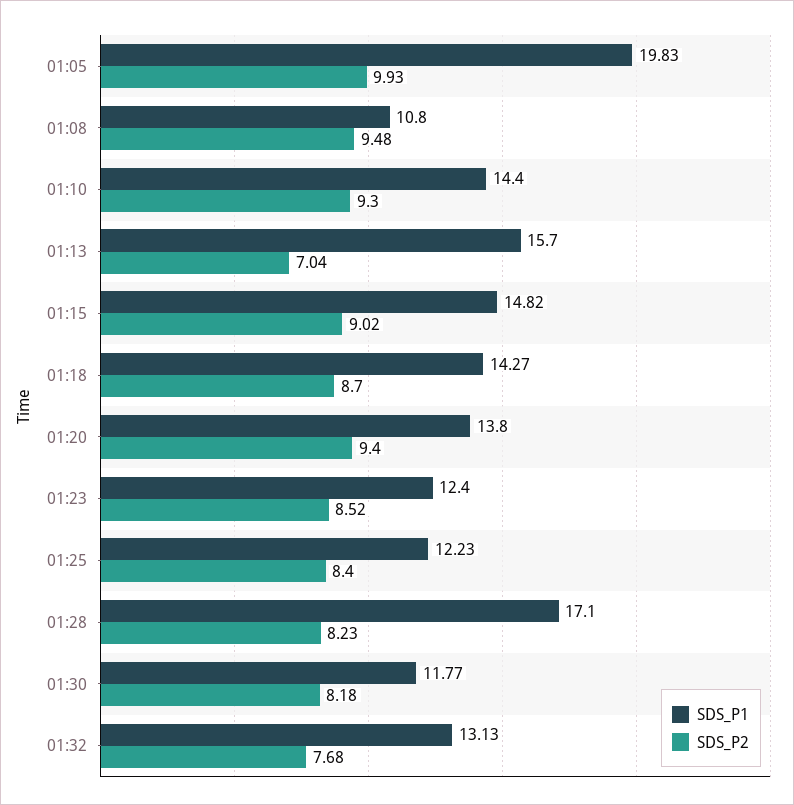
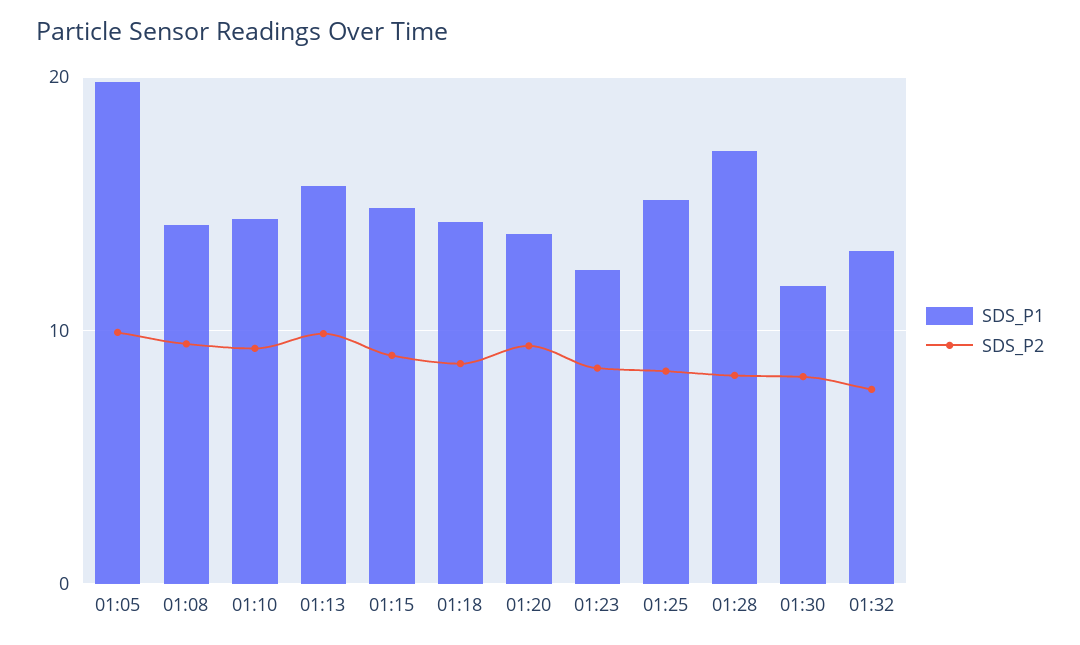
  {
    "SDS_P1": {
      "01:05": 19.83,
-     "01:08": 10.8,
+     "01:08": 14,
      "01:10": 14.4,
      "01:13": 15.7,
      "01:15": 14.82,
      "01:18": 14.27,
      "01:20": 13.8,
      "01:23": 12.4,
-     "01:25": 12.23,
+     "01:25": 15,
      "01:28": 17.1,
      "01:30": 11.77,
      "01:32": 13.13
    },
    "SDS_P2": {
      "01:05": 9.93,
      "01:08": 9.48,
      "01:10": 9.3,
-     "01:13": 7.04,
+     "01:13": 10,
      "01:15": 9.02,
      "01:18": 8.7,
      "01:20": 9.4,
      "01:23": 8.52,
      "01:25": 8.4,
      "01:28": 8.23,
      "01:30": 8.18,
      "01:32": 7.68
    }
  }

